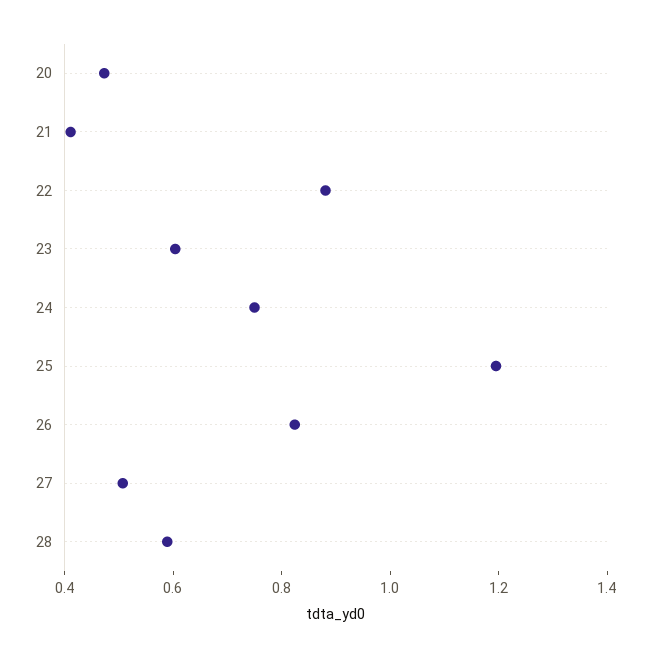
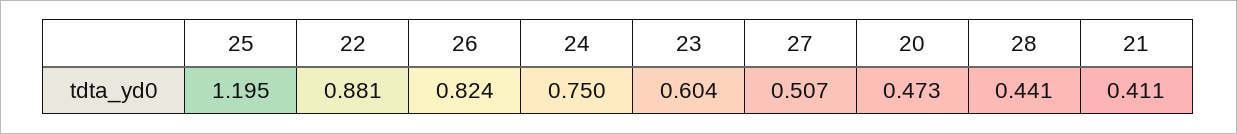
  {
    "20": 0.473,
    "21": 0.411,
    "22": 0.881,
    "23": 0.604,
    "24": 0.75,
    "25": 1.195,
    "26": 0.824,
    "27": 0.507,
-   "28": 0.6
+   "28": 0.441
  }

